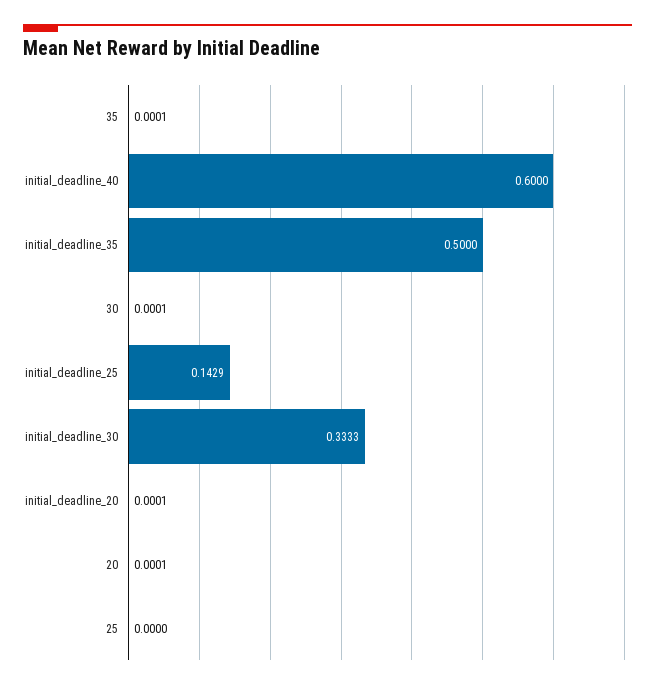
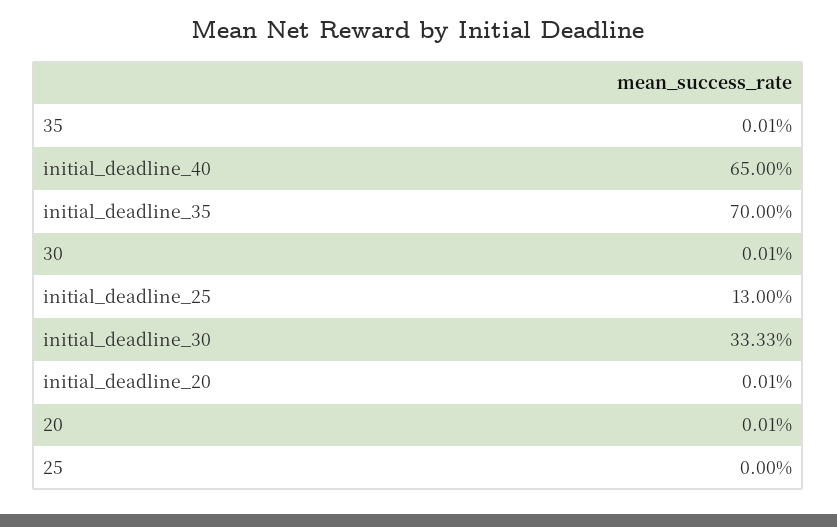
  {
    "35": 0.0001,
-   "initial_deadline_40": 0.6,
+   "initial_deadline_40": 0.65,
-   "initial_deadline_35": 0.5,
+   "initial_deadline_35": 0.7,
    "30": 0.0001,
-   "initial_deadline_25": 0.1429,
+   "initial_deadline_25": 0.13,
    "initial_deadline_30": 0.3333,
    "initial_deadline_20": 0.0001,
    "20": 0.0001,
    "25": 0
  }

